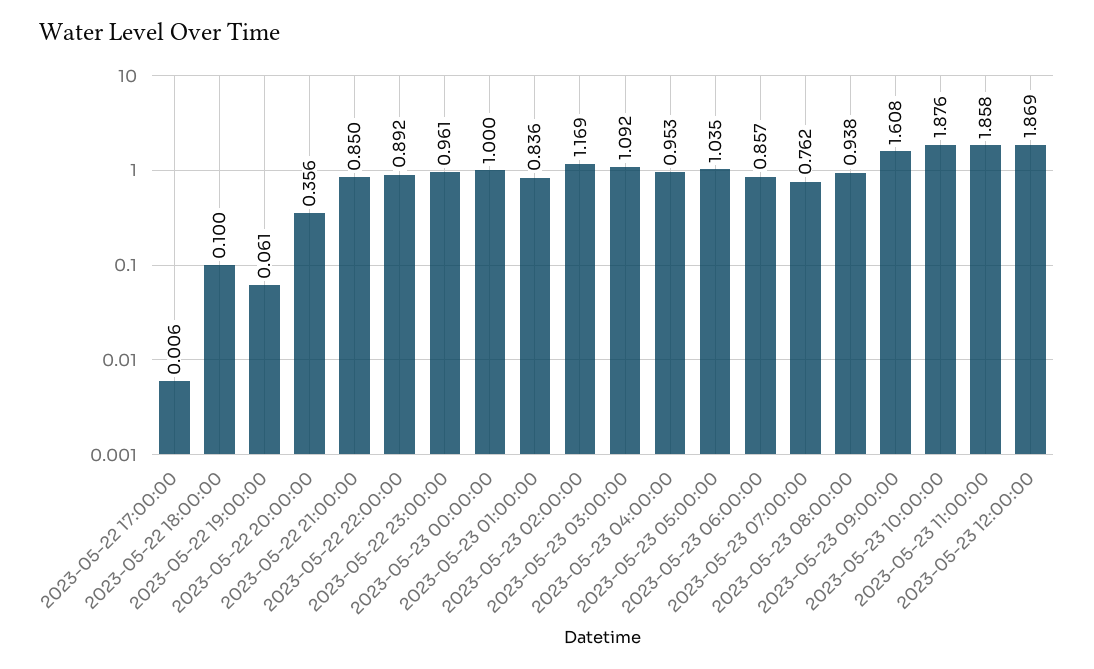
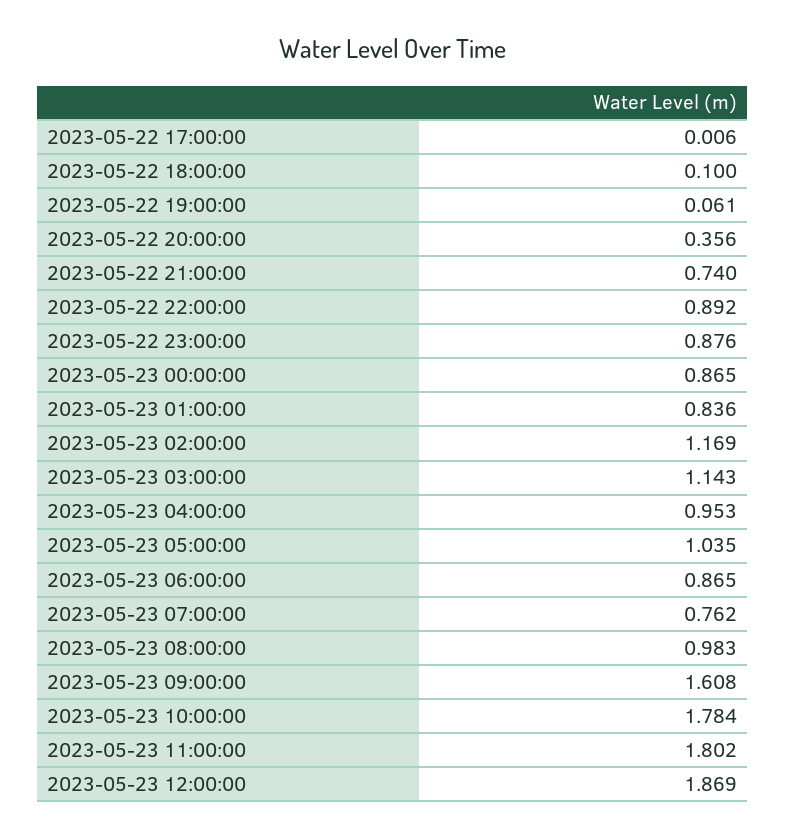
  {
    "2023-05-22 17:00:00": 0.006,
    "2023-05-22 18:00:00": 0.1,
    "2023-05-22 19:00:00": 0.061,
    "2023-05-22 20:00:00": 0.356,
-   "2023-05-22 21:00:00": 0.85,
+   "2023-05-22 21:00:00": 0.74,
    "2023-05-22 22:00:00": 0.892,
-   "2023-05-22 23:00:00": 0.961,
+   "2023-05-22 23:00:00": 0.876,
-   "2023-05-23 00:00:00": 1,
+   "2023-05-23 00:00:00": 0.865,
    "2023-05-23 01:00:00": 0.836,
    "2023-05-23 02:00:00": 1.169,
-   "2023-05-23 03:00:00": 1.092,
+   "2023-05-23 03:00:00": 1.143,
    "2023-05-23 04:00:00": 0.953,
    "2023-05-23 05:00:00": 1.035,
-   "2023-05-23 06:00:00": 0.857,
+   "2023-05-23 06:00:00": 0.865,
    "2023-05-23 07:00:00": 0.762,
-   "2023-05-23 08:00:00": 0.938,
+   "2023-05-23 08:00:00": 0.983,
    "2023-05-23 09:00:00": 1.608,
-   "2023-05-23 10:00:00": 1.876,
+   "2023-05-23 10:00:00": 1.784,
-   "2023-05-23 11:00:00": 1.858,
+   "2023-05-23 11:00:00": 1.802,
    "2023-05-23 12:00:00": 1.869
  }

